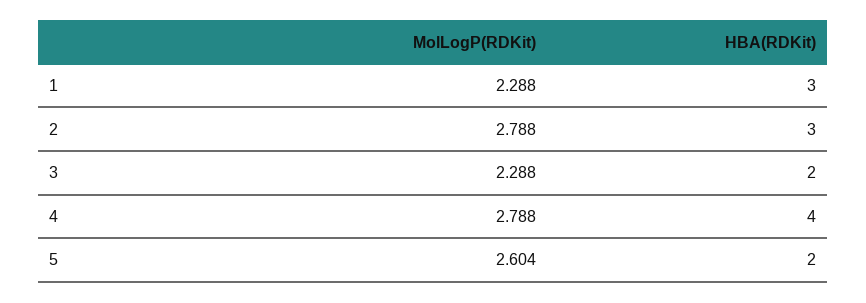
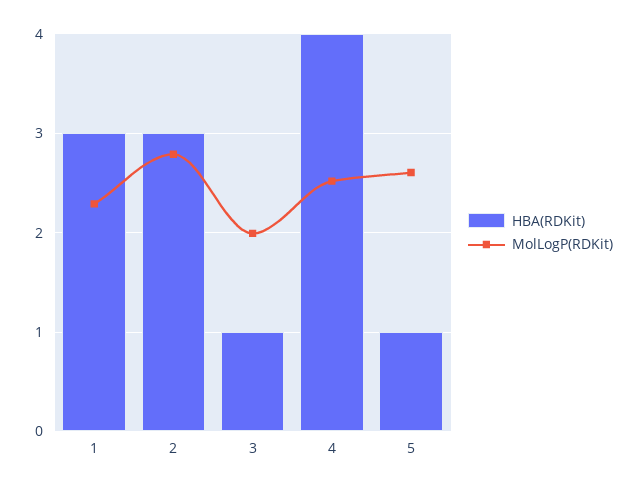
  {
    "MolLogP(RDKit)": {
      "1": 2.288,
      "2": 2.788,
-     "3": 2.288,
+     "3": 2,
-     "4": 2.788,
+     "4": 2.5,
      "5": 2.604
    },
    "HBA(RDKit)": {
      "1": 3,
      "2": 3,
-     "3": 2,
+     "3": 1,
      "4": 4,
-     "5": 2
+     "5": 1
    }
  }

